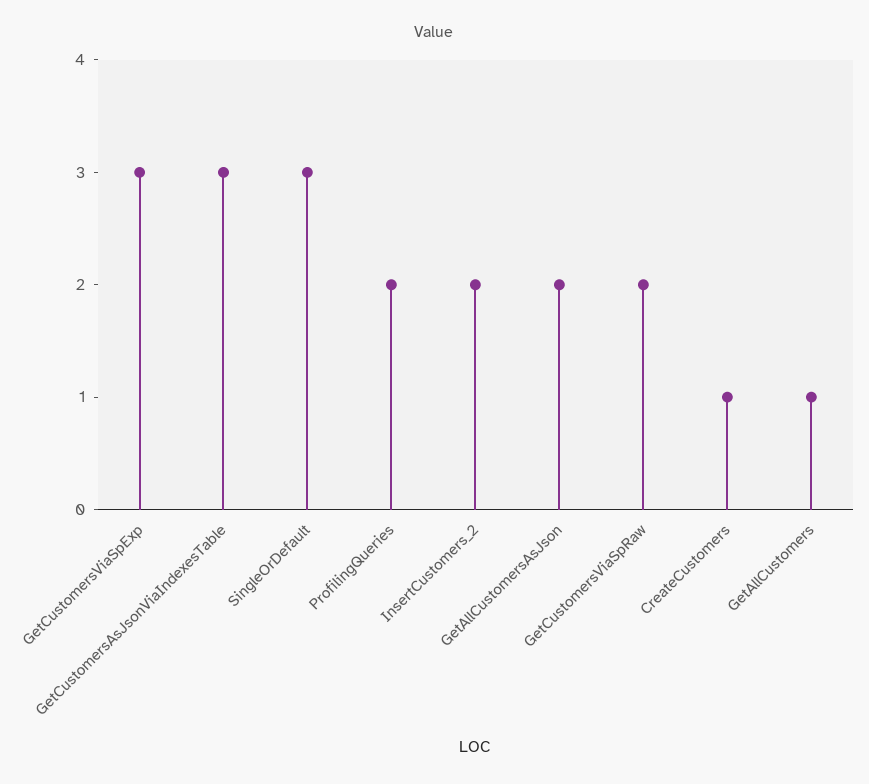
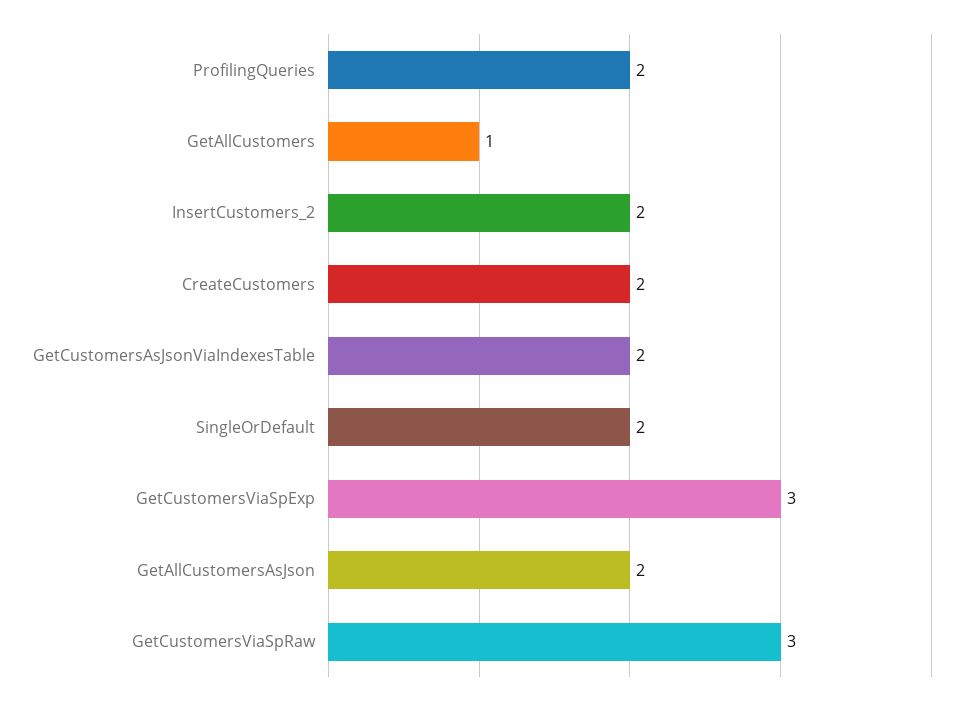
  {
    "GetCustomersViaSpExp": 3,
-   "GetCustomersAsJsonViaIndexesTable": 3,
+   "GetCustomersAsJsonViaIndexesTable": 2,
-   "SingleOrDefault": 3,
+   "SingleOrDefault": 2,
    "ProfilingQueries": 2,
    "InsertCustomers_2": 2,
    "GetAllCustomersAsJson": 2,
-   "GetCustomersViaSpRaw": 2,
+   "GetCustomersViaSpRaw": 3,
-   "CreateCustomers": 1,
+   "CreateCustomers": 2,
    "GetAllCustomers": 1
  }

